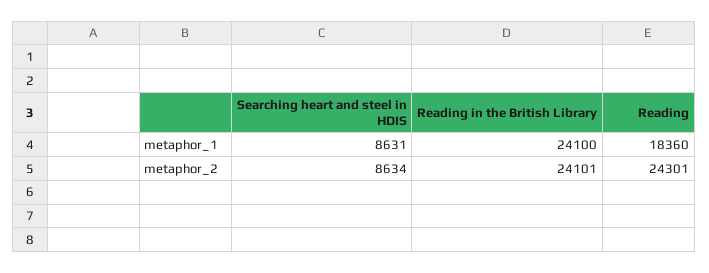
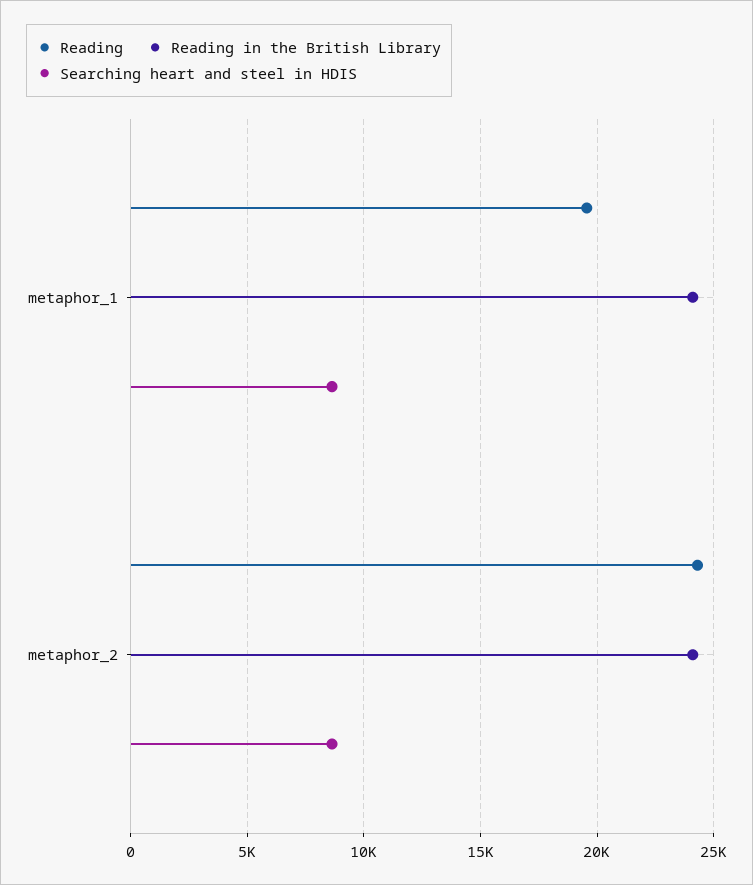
  {
    "Searching heart and steel in HDIS": {
      "metaphor_1": 8631,
      "metaphor_2": 8634
    },
    "Reading in the British Library": {
      "metaphor_1": 24100,
      "metaphor_2": 24101
    },
    "Reading": {
-     "metaphor_1": 18360,
+     "metaphor_1": 19500,
      "metaphor_2": 24301
    }
  }

